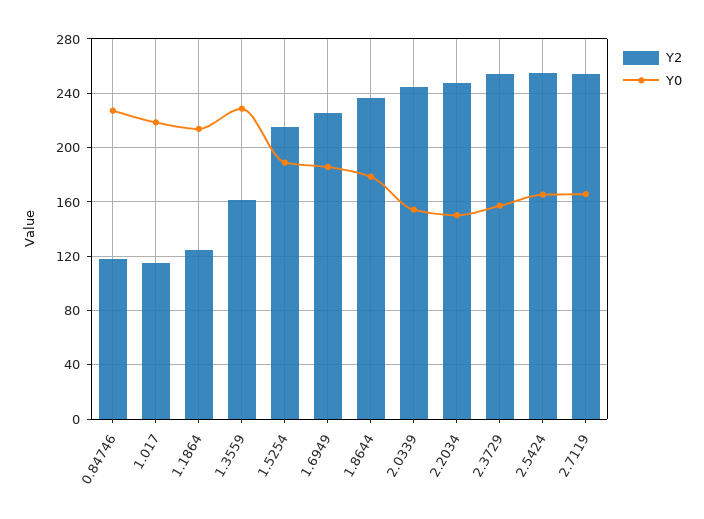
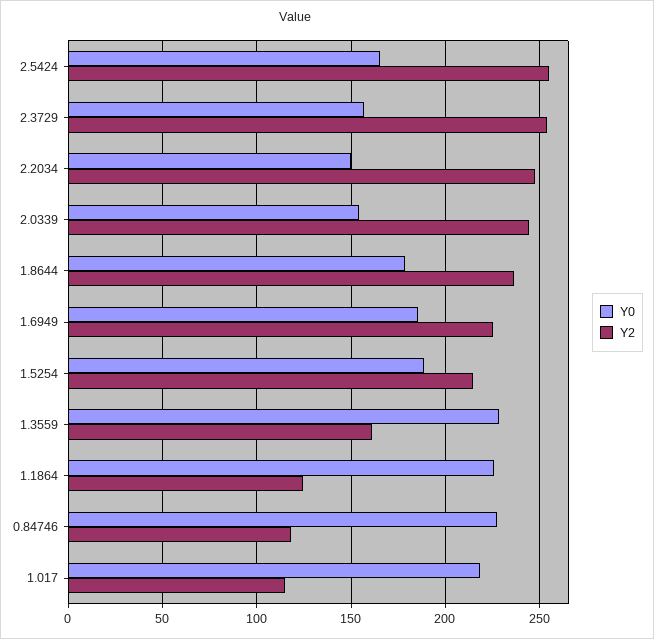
  {
    "Y2": {
      "0.84746": 120,
      "1.017": 115,
      "1.1864": 125,
      "1.3559": 160,
      "1.5254": 215,
      "1.6949": 225,
      "1.8644": 235,
      "2.0339": 245,
      "2.2034": 245,
      "2.3729": 255,
-     "2.5424": 255,
+     "2.5424": 255
-     "2.7119": 255
    },
    "Y0": {
      "0.84746": 225,
      "1.017": 220,
-     "1.1864": 215,
+     "1.1864": 225,
      "1.3559": 230,
      "1.5254": 190,
      "1.6949": 185,
      "1.8644": 180,
      "2.0339": 155,
      "2.2034": 150,
      "2.3729": 155,
-     "2.5424": 165,
+     "2.5424": 165
-     "2.7119": 165
    }
  }

